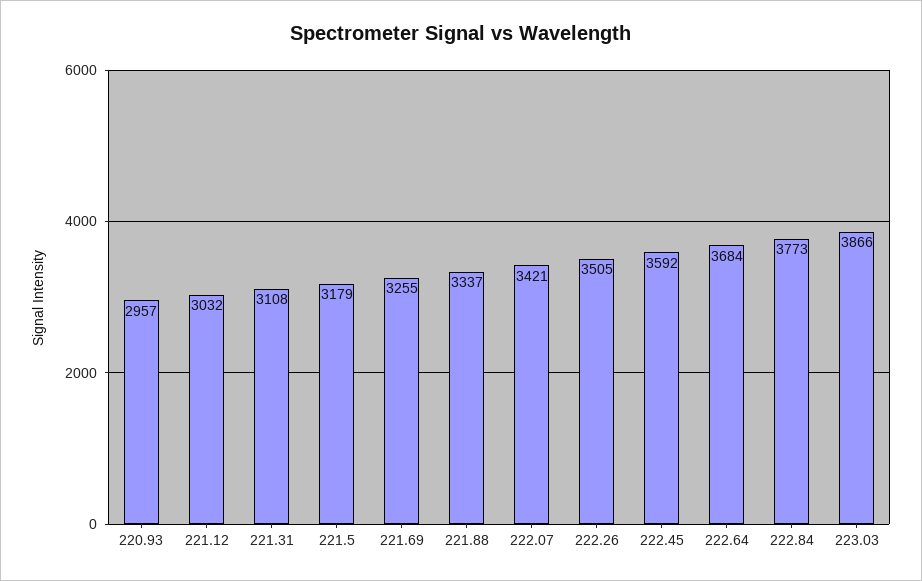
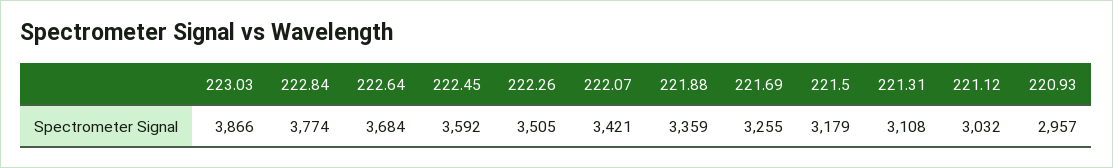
  {
    "220.93": 2957,
    "221.12": 3032,
    "221.31": 3108,
    "221.5": 3179,
    "221.69": 3255,
-   "221.88": 3337,
+   "221.88": 3359,
    "222.07": 3421,
    "222.26": 3505,
    "222.45": 3592,
    "222.64": 3684,
-   "222.84": 3773,
+   "222.84": 3774,
    "223.03": 3866
  }

